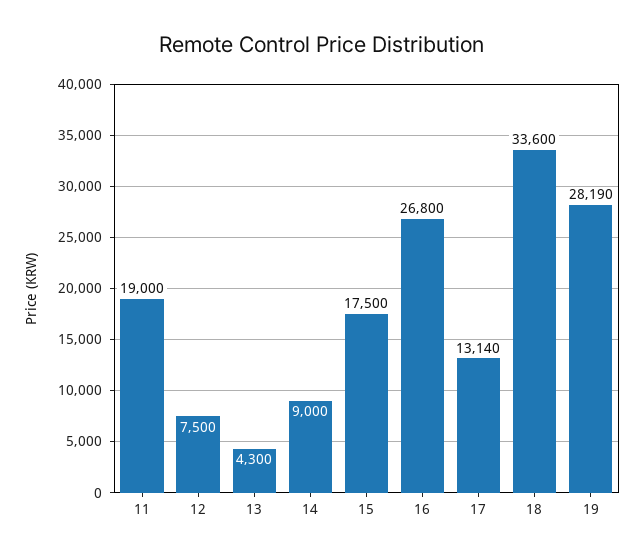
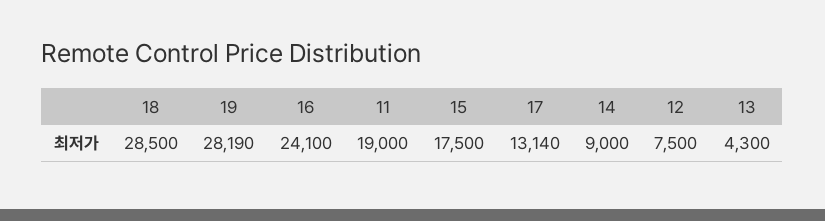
  {
    "11": 19000,
    "12": 7500,
    "13": 4300,
    "14": 9000,
    "15": 17500,
-   "16": 26800,
+   "16": 24100,
    "17": 13140,
-   "18": 33600,
+   "18": 28500,
    "19": 28190
  }

